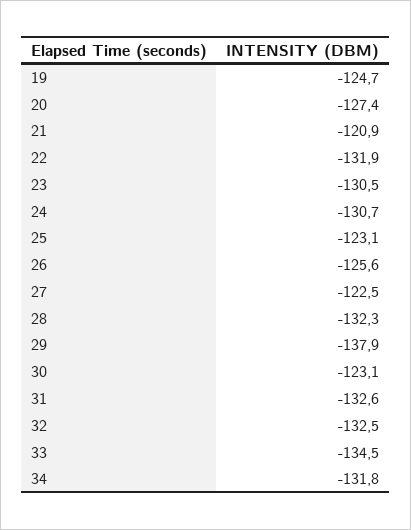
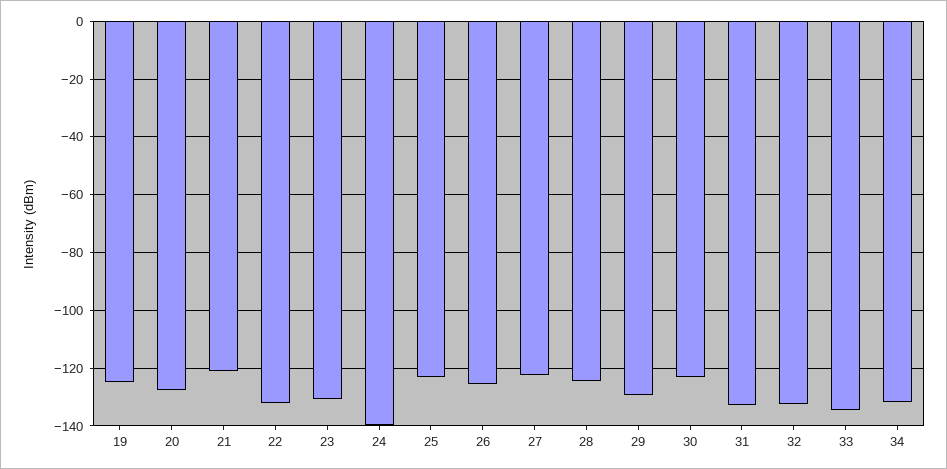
  {
    "19": -124.7,
    "20": -127.4,
    "21": -120.9,
    "22": -131.9,
    "23": -130.5,
-   "24": -130.7,
+   "24": -140,
    "25": -123.1,
    "26": -125.6,
    "27": -122.5,
-   "28": -132.3,
+   "28": -125,
-   "29": -137.9,
+   "29": -130,
    "30": -123.1,
    "31": -132.6,
    "32": -132.5,
    "33": -134.5,
    "34": -131.8
  }

